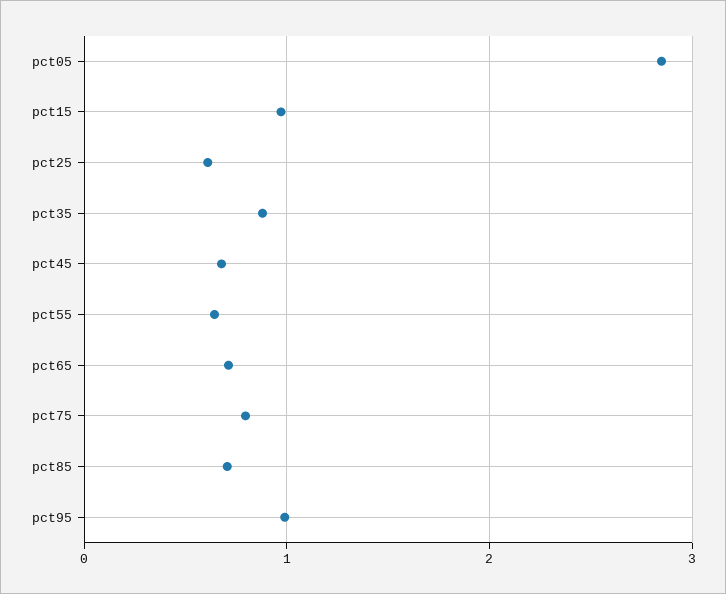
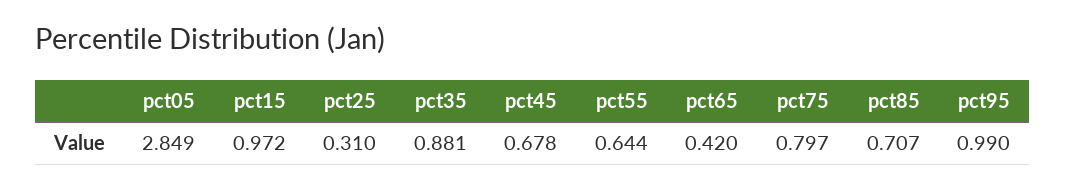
  {
    "pct05": 2.849,
    "pct15": 0.972,
-   "pct25": 0.6,
+   "pct25": 0.31,
    "pct35": 0.881,
    "pct45": 0.678,
    "pct55": 0.644,
-   "pct65": 0.7,
+   "pct65": 0.42,
    "pct75": 0.797,
    "pct85": 0.707,
    "pct95": 0.99
  }

